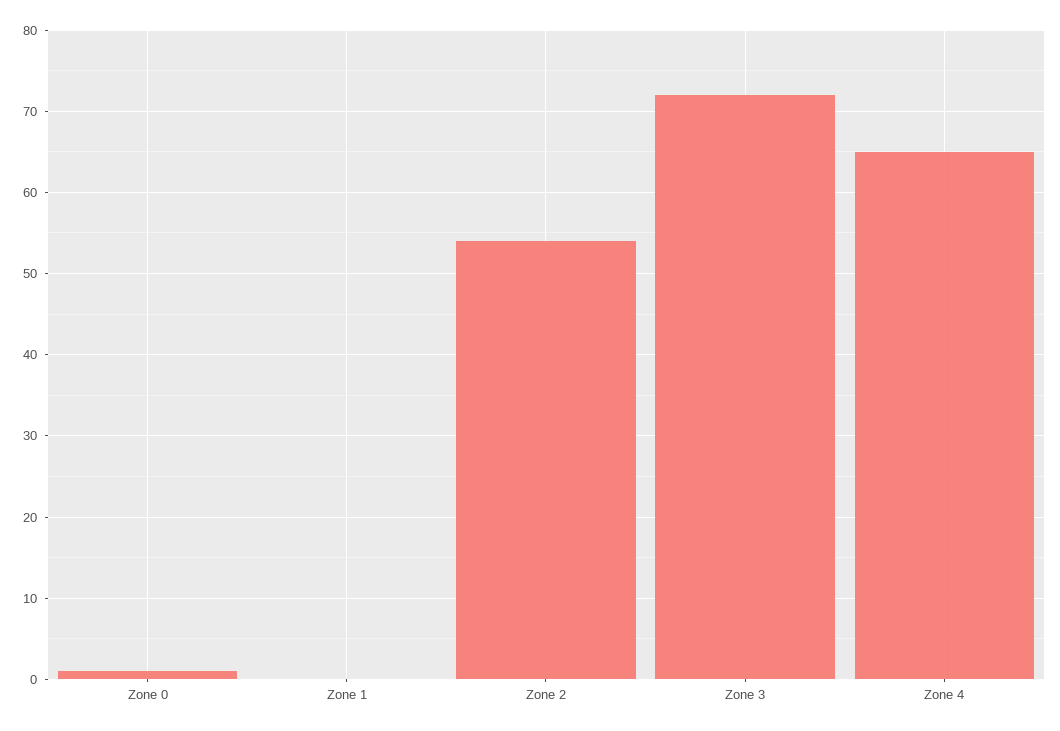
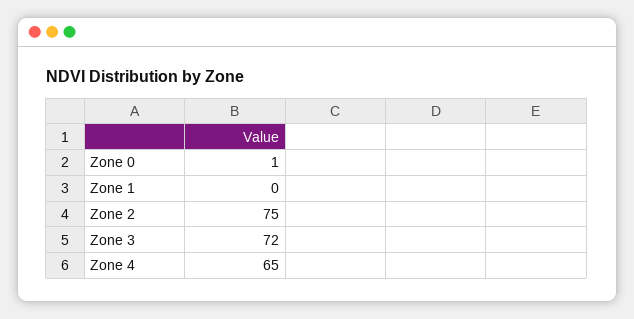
  {
    "Zone 0": 1,
    "Zone 1": 0,
-   "Zone 2": 54,
+   "Zone 2": 75,
    "Zone 3": 72,
    "Zone 4": 65
  }

